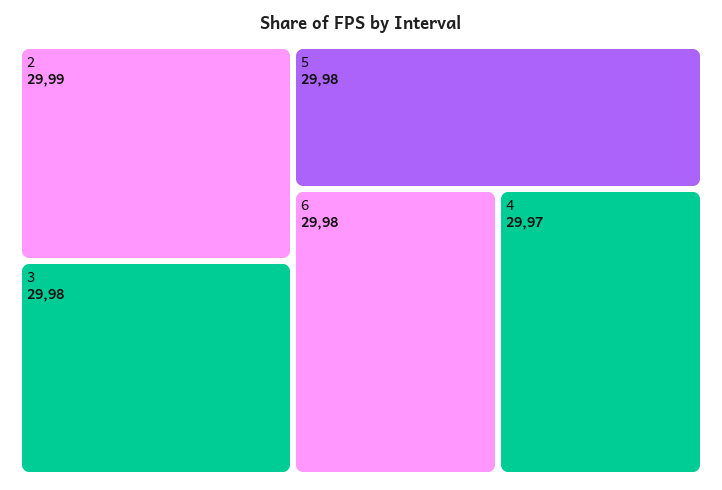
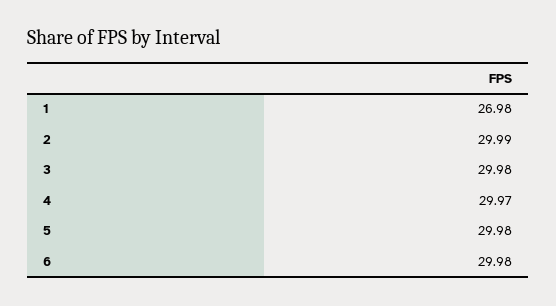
  {
    "2": 29.99,
    "3": 29.98,
    "5": 29.98,
    "6": 29.98,
-   "4": 29.97
+   "4": 29.97,
+   "1": 26.98
  }

